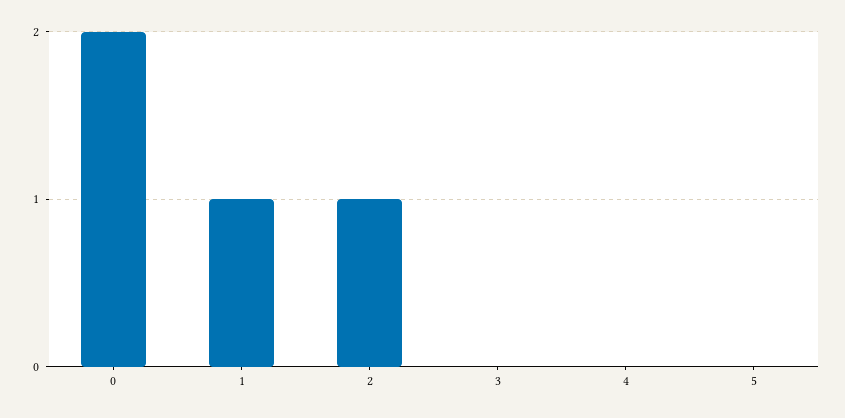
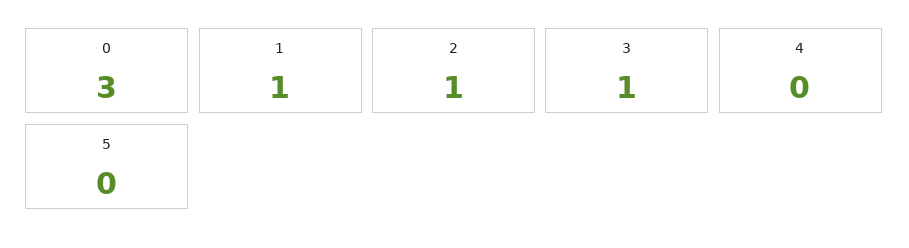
  {
-   "0": 2,
+   "0": 3,
    "1": 1,
    "2": 1,
-   "3": 0,
+   "3": 1,
    "4": 0,
    "5": 0
  }

